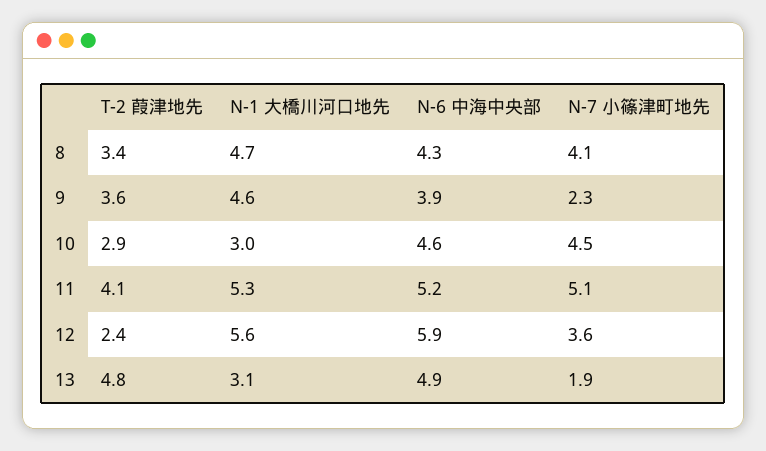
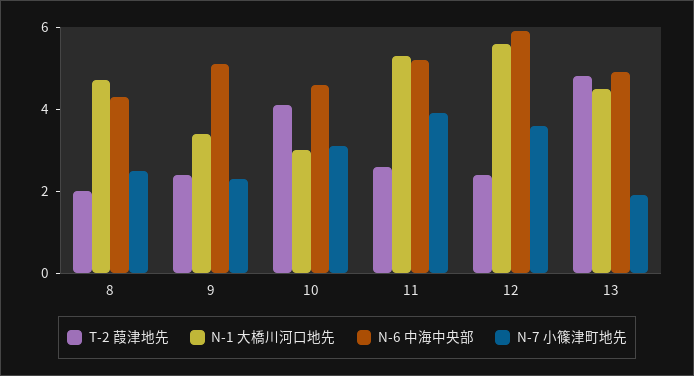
  {
    "T-2 葭津地先": {
-     "8": 3.4,
+     "8": 2,
-     "9": 3.6,
+     "9": 2.5,
-     "10": 2.9,
+     "10": 4,
-     "11": 4.1,
+     "11": 2.5,
      "12": 2.4,
      "13": 4.8
    },
    "N-1 大橋川河口地先": {
      "8": 4.7,
-     "9": 4.6,
+     "9": 3.5,
      "10": 3,
      "11": 5.3,
      "12": 5.6,
-     "13": 3.1
+     "13": 4.5
    },
    "N-6 中海中央部": {
      "8": 4.3,
-     "9": 3.9,
+     "9": 5,
      "10": 4.6,
      "11": 5.2,
      "12": 5.9,
      "13": 4.9
    },
    "N-7 小篠津町地先": {
-     "8": 4.1,
+     "8": 2.5,
      "9": 2.3,
-     "10": 4.5,
+     "10": 3,
-     "11": 5.1,
+     "11": 4,
      "12": 3.6,
      "13": 1.9
    }
  }

